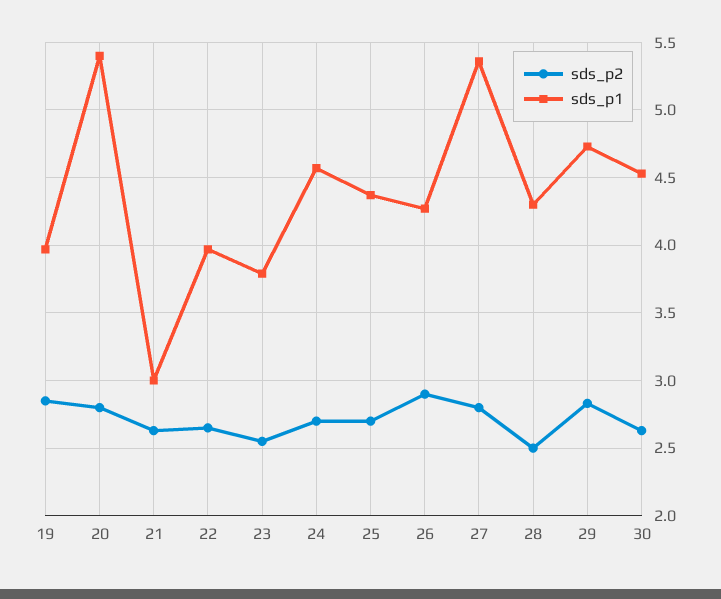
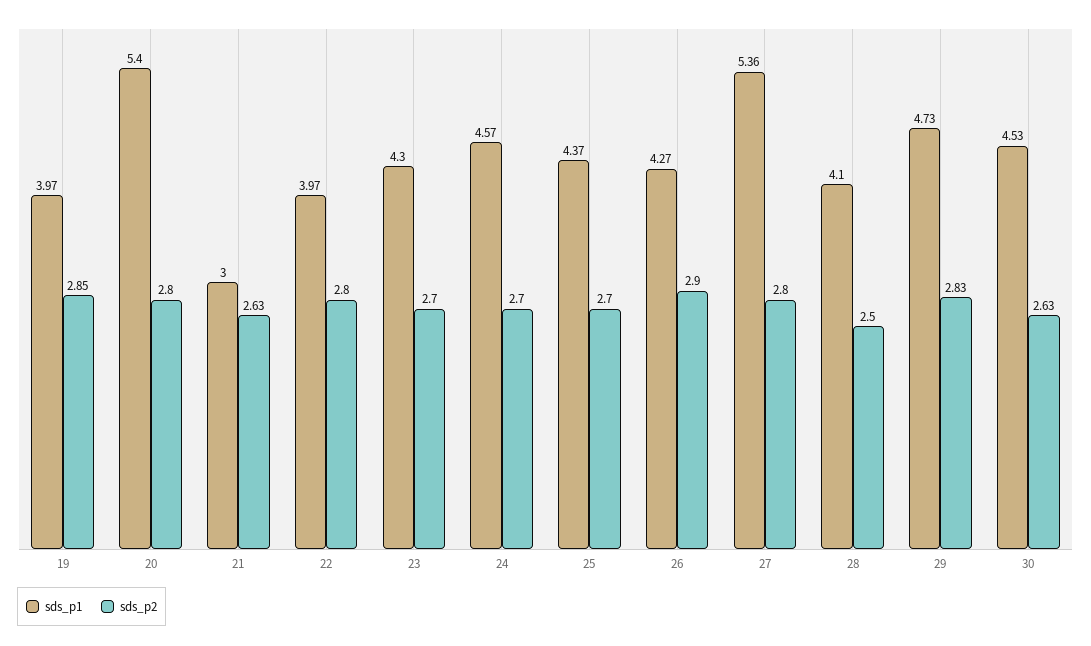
  {
    "sds_p2": {
      "19": 2.85,
      "20": 2.8,
      "21": 2.63,
-     "22": 2.65,
+     "22": 2.8,
-     "23": 2.55,
+     "23": 2.7,
      "24": 2.7,
      "25": 2.7,
      "26": 2.9,
      "27": 2.8,
      "28": 2.5,
      "29": 2.83,
      "30": 2.63
    },
    "sds_p1": {
      "19": 3.97,
      "20": 5.4,
      "21": 3,
      "22": 3.97,
-     "23": 3.8,
+     "23": 4.3,
      "24": 4.57,
      "25": 4.37,
      "26": 4.27,
      "27": 5.36,
-     "28": 4.3,
+     "28": 4.1,
      "29": 4.73,
      "30": 4.53
    }
  }

